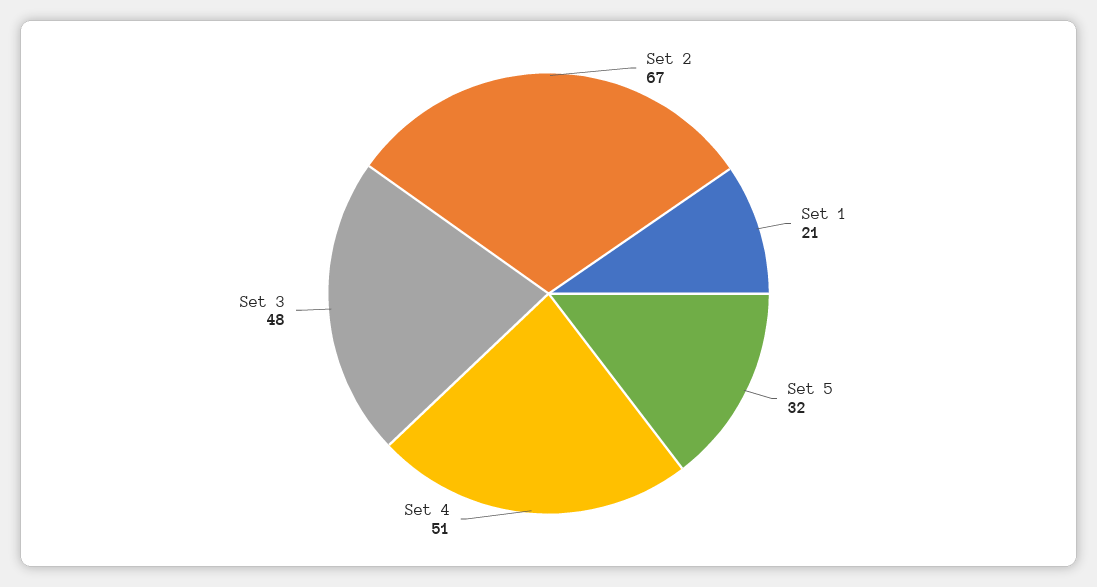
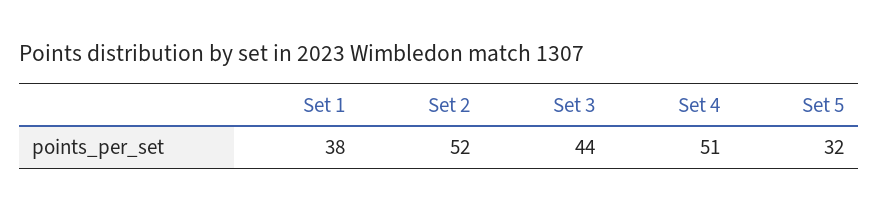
  {
-   "Set 2": 67,
+   "Set 2": 52,
-   "Set 1": 21,
+   "Set 1": 38,
    "Set 5": 32,
    "Set 4": 51,
-   "Set 3": 48
+   "Set 3": 44
  }

